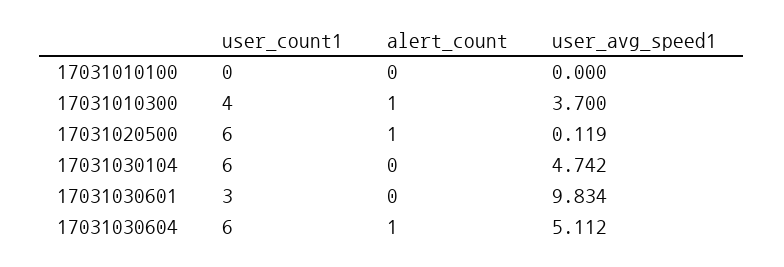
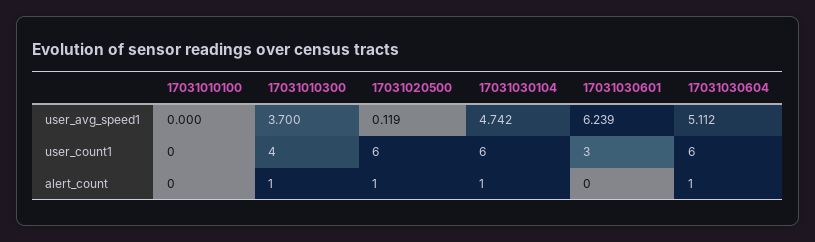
  {
    "user_count1": {
      "17031010100": 0,
      "17031010300": 4,
      "17031020500": 6,
      "17031030104": 6,
      "17031030601": 3,
      "17031030604": 6
    },
    "alert_count": {
      "17031010100": 0,
      "17031010300": 1,
      "17031020500": 1,
-     "17031030104": 0,
+     "17031030104": 1,
      "17031030601": 0,
      "17031030604": 1
    },
    "user_avg_speed1": {
      "17031010100": 0,
      "17031010300": 3.7,
      "17031020500": 0.119,
      "17031030104": 4.742,
-     "17031030601": 9.834,
+     "17031030601": 6.239,
      "17031030604": 5.112
    }
  }

